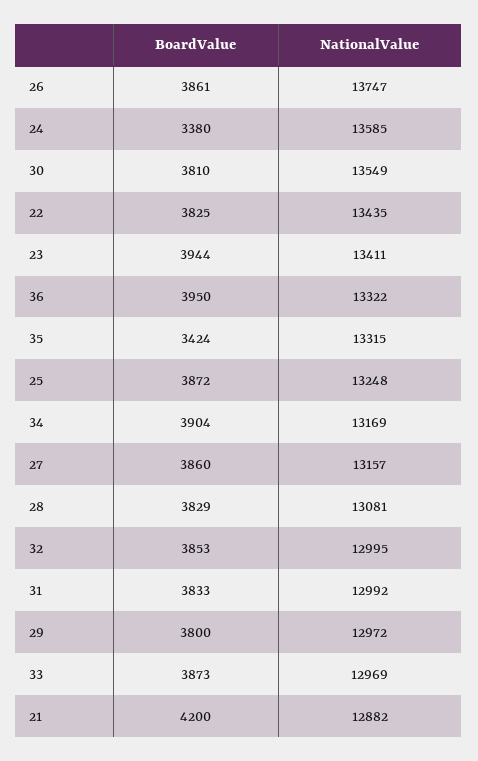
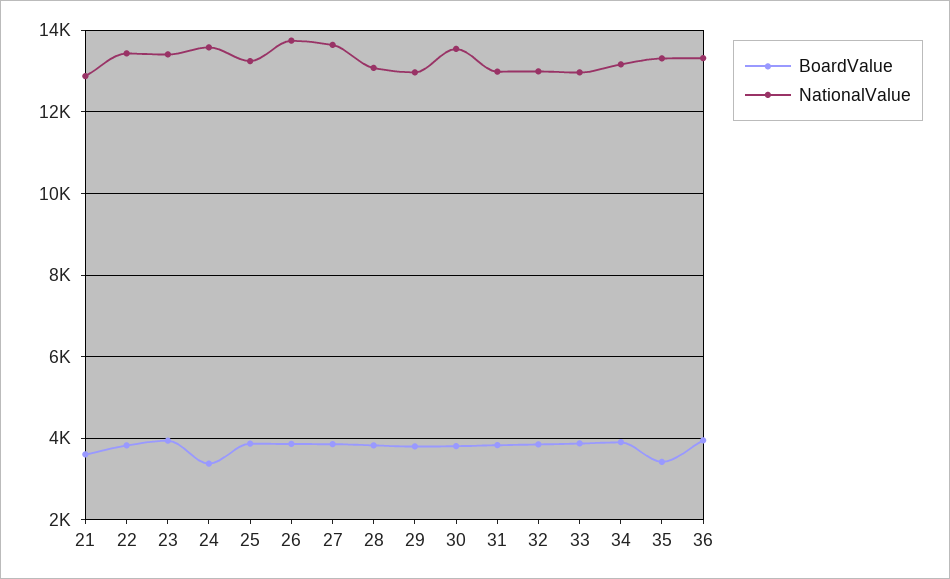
  {
    "BoardValue": {
      "26": 3861,
      "24": 3380,
      "30": 3810,
      "22": 3825,
      "23": 3944,
      "36": 3950,
      "35": 3424,
      "25": 3872,
      "34": 3904,
      "27": 3860,
      "28": 3829,
      "32": 3853,
      "31": 3833,
      "29": 3800,
      "33": 3873,
-     "21": 4200
+     "21": 3600
    },
    "NationalValue": {
      "26": 13747,
      "24": 13585,
      "30": 13549,
      "22": 13435,
      "23": 13411,
      "36": 13322,
      "35": 13315,
      "25": 13248,
      "34": 13169,
-     "27": 13157,
+     "27": 13600,
      "28": 13081,
      "32": 12995,
      "31": 12992,
      "29": 12972,
      "33": 12969,
      "21": 12882
    }
  }

